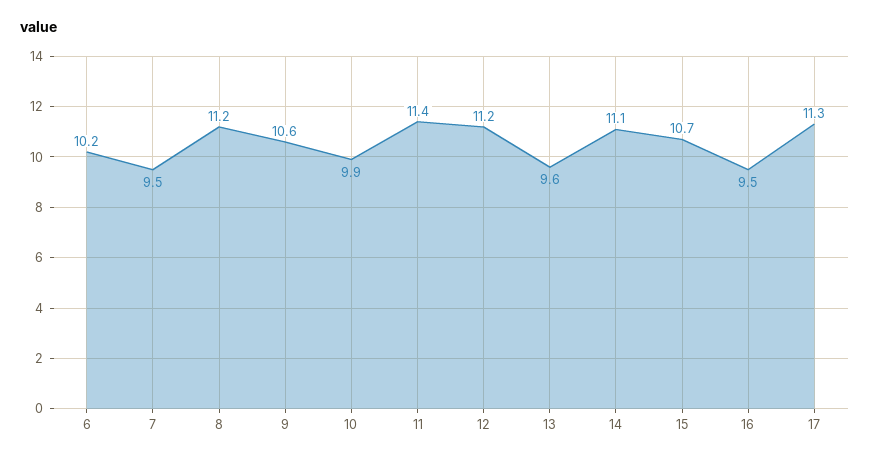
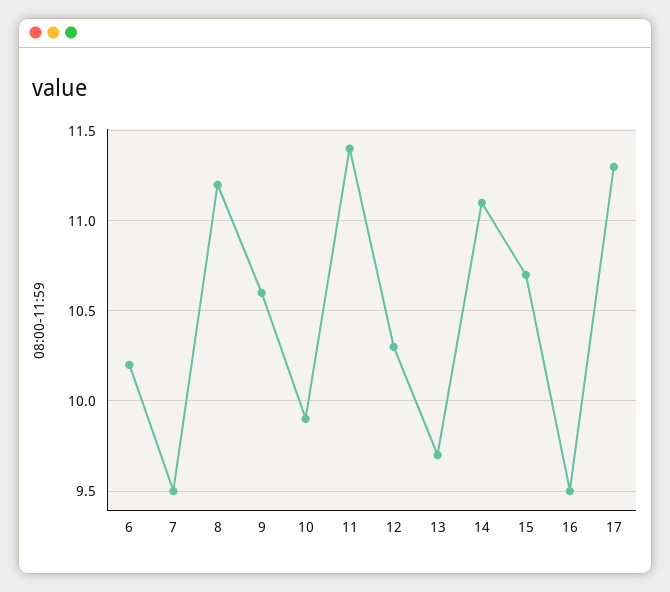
  {
    "6": 10.2,
    "7": 9.5,
    "8": 11.2,
    "9": 10.6,
    "10": 9.9,
    "11": 11.4,
-   "12": 11.2,
+   "12": 10.3,
-   "13": 9.6,
+   "13": 9.7,
    "14": 11.1,
    "15": 10.7,
    "16": 9.5,
    "17": 11.3
  }

